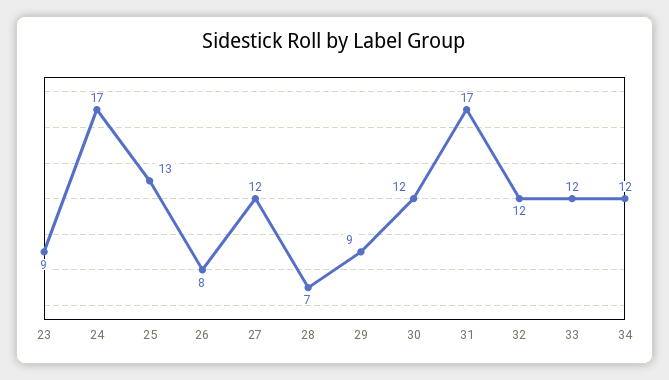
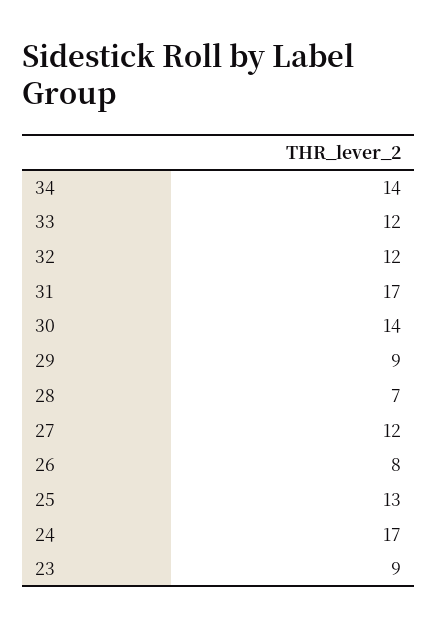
  {
    "23": 9,
    "24": 17,
    "25": 13,
    "26": 8,
    "27": 12,
    "28": 7,
    "29": 9,
-   "30": 12,
+   "30": 14,
    "31": 17,
    "32": 12,
    "33": 12,
-   "34": 12
+   "34": 14
  }

